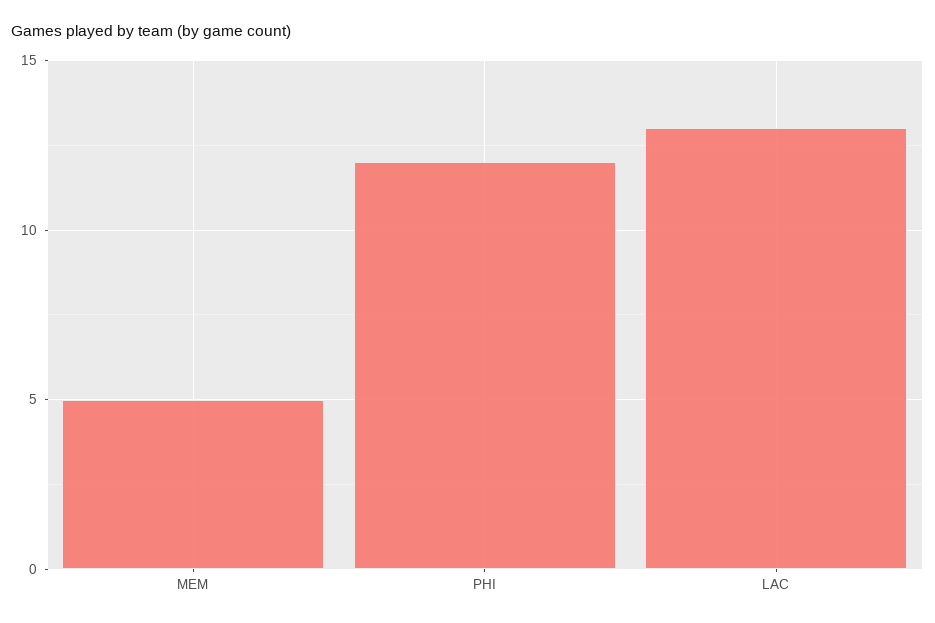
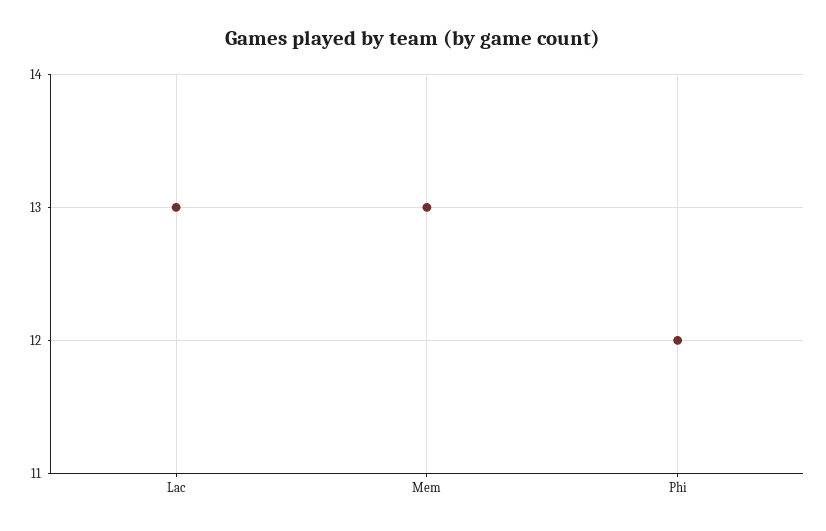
  {
-   "MEM": 5,
+   "MEM": 13,
    "PHI": 12,
    "LAC": 13
  }

